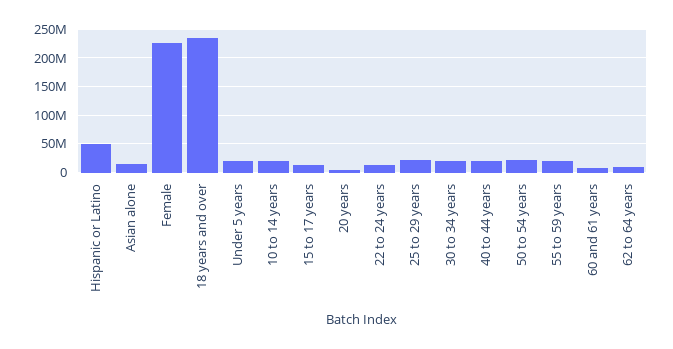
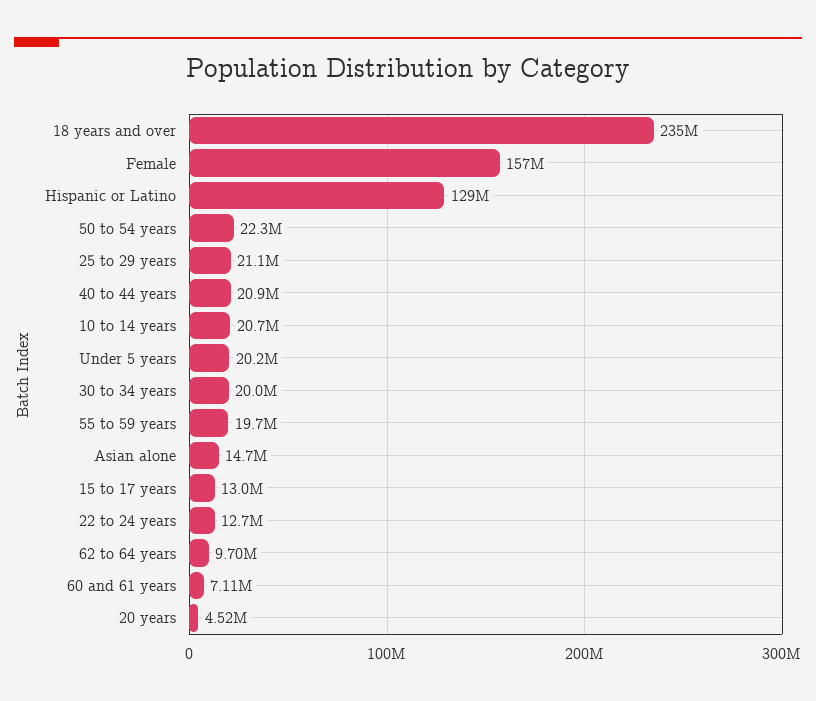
  {
-   "Hispanic or Latino": 50000000,
+   "Hispanic or Latino": 129000000,
    "Asian alone": 14700000,
-   "Female": 225000000,
+   "Female": 157000000,
    "18 years and over": 235000000,
    "Under 5 years": 20200000,
    "10 to 14 years": 20700000,
    "15 to 17 years": 13000000,
    "20 years": 4520000,
    "22 to 24 years": 12700000,
    "25 to 29 years": 21100000,
    "30 to 34 years": 20000000,
    "40 to 44 years": 20900000,
    "50 to 54 years": 22300000,
    "55 to 59 years": 19700000,
    "60 and 61 years": 7110000,
    "62 to 64 years": 9700000
  }

